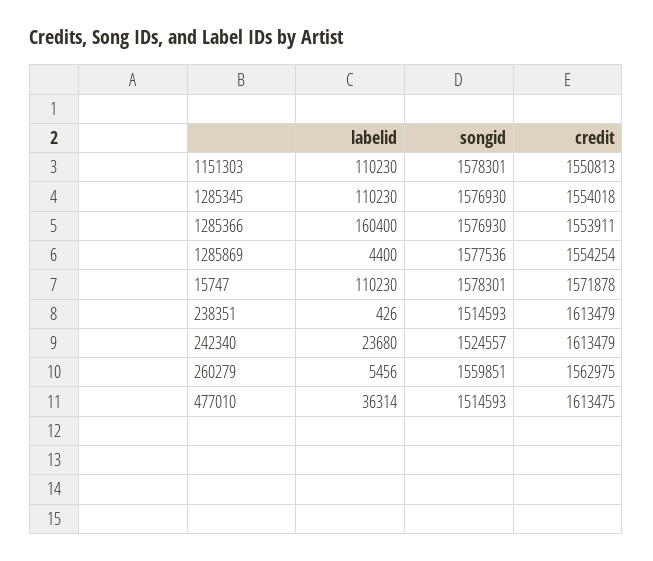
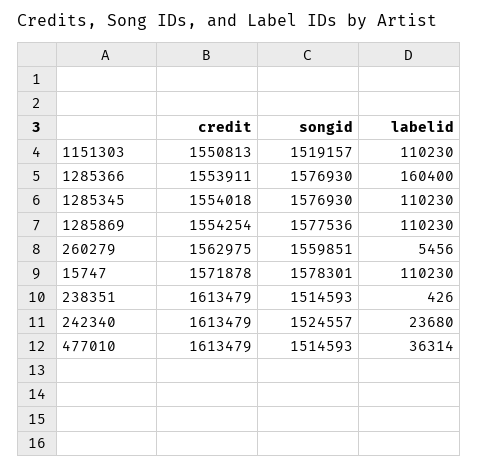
  {
    "labelid": {
      "1151303": 110230,
      "1285345": 110230,
      "1285366": 160400,
-     "1285869": 4400,
+     "1285869": 110230,
      "15747": 110230,
      "238351": 426,
      "242340": 23680,
      "260279": 5456,
      "477010": 36314
    },
    "songid": {
-     "1151303": 1578301,
+     "1151303": 1519157,
      "1285345": 1576930,
      "1285366": 1576930,
      "1285869": 1577536,
      "15747": 1578301,
      "238351": 1514593,
      "242340": 1524557,
      "260279": 1559851,
      "477010": 1514593
    },
    "credit": {
      "1151303": 1550813,
      "1285345": 1554018,
      "1285366": 1553911,
      "1285869": 1554254,
      "15747": 1571878,
      "238351": 1613479,
      "242340": 1613479,
      "260279": 1562975,
-     "477010": 1613475
+     "477010": 1613479
    }
  }

